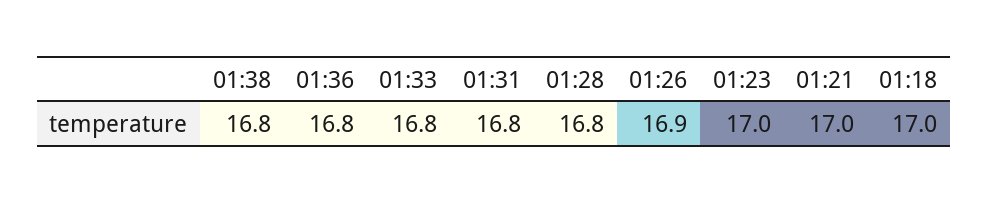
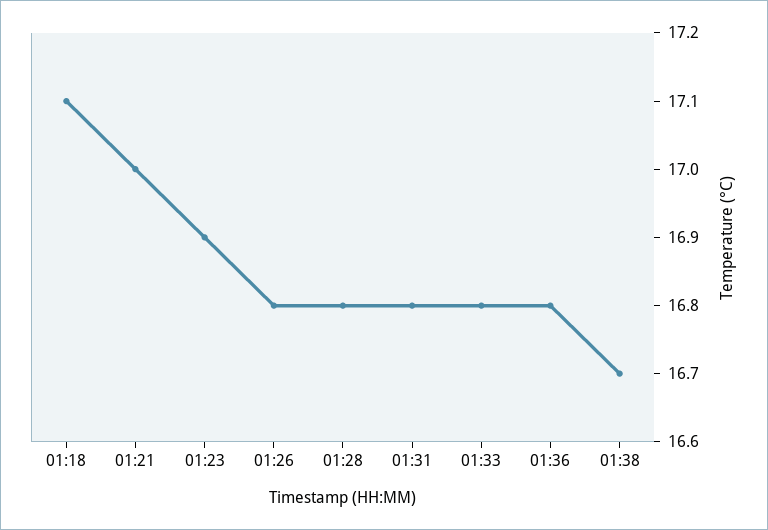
  {
-   "01:38": 16.8,
+   "01:38": 16.7,
    "01:36": 16.8,
    "01:33": 16.8,
    "01:31": 16.8,
    "01:28": 16.8,
-   "01:26": 16.9,
+   "01:26": 16.8,
-   "01:23": 17,
+   "01:23": 16.9,
    "01:21": 17,
-   "01:18": 17
+   "01:18": 17.1
  }

